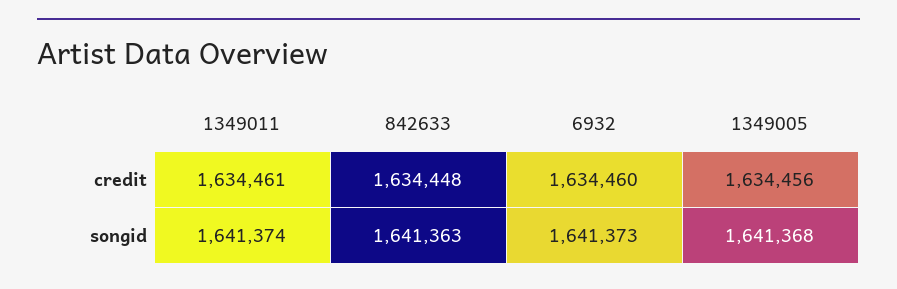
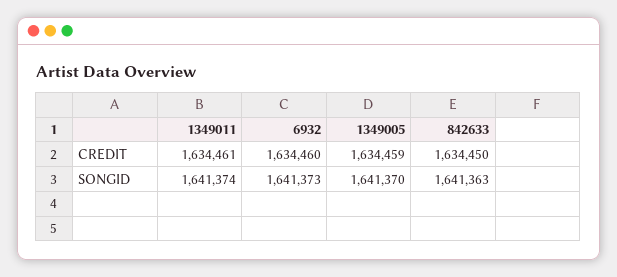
  {
    "1349011": {
      "credit": 1634461,
      "songid": 1641374
    },
    "842633": {
-     "credit": 1634448,
+     "credit": 1634450,
      "songid": 1641363
    },
    "6932": {
      "credit": 1634460,
      "songid": 1641373
    },
    "1349005": {
-     "credit": 1634456,
+     "credit": 1634459,
-     "songid": 1641368
+     "songid": 1641370
    }
  }

